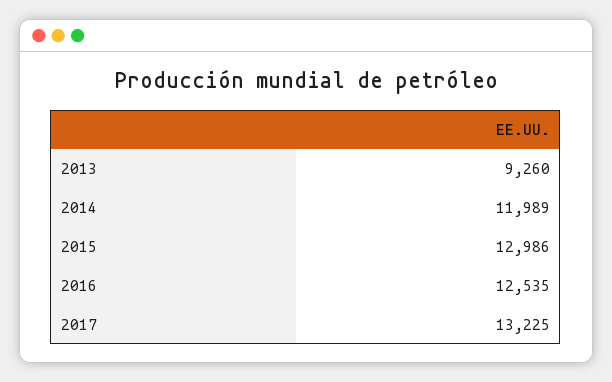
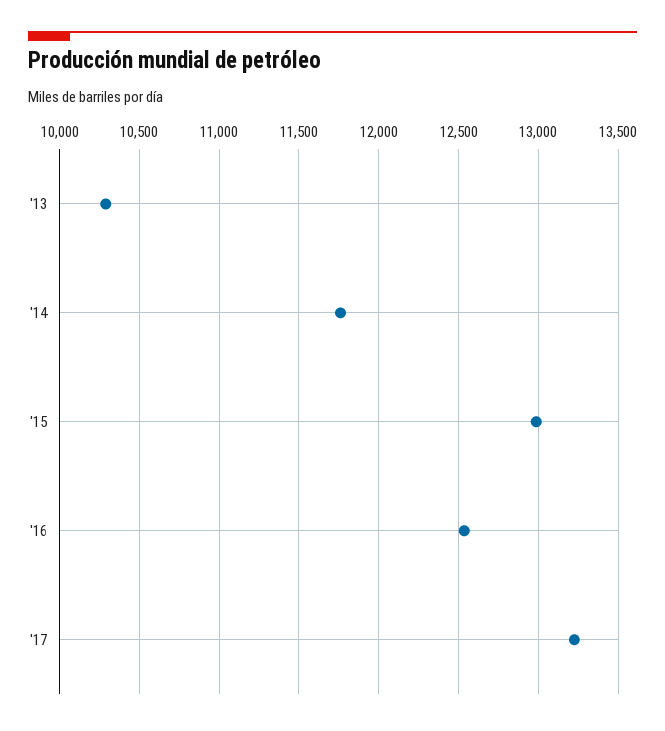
  {
-   "2013": 9260,
+   "2013": 10300,
-   "2014": 11989,
+   "2014": 11750,
    "2015": 12986,
    "2016": 12535,
    "2017": 13225
  }

